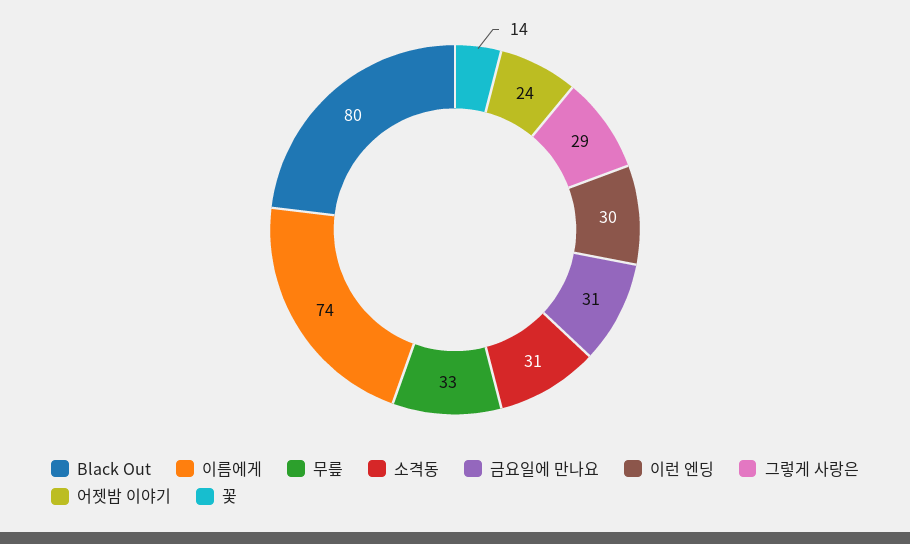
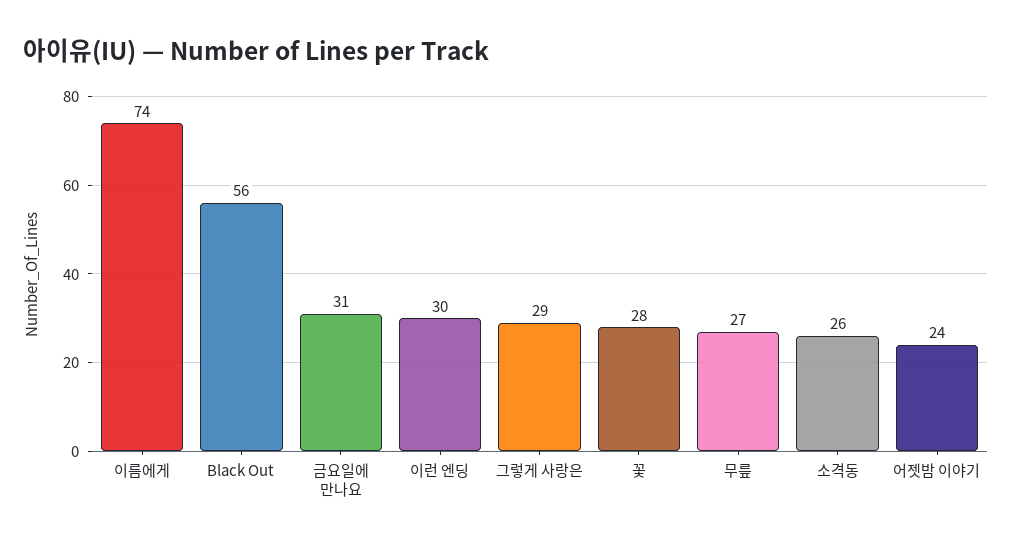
  {
-   "Black Out": 80,
+   "Black Out": 56,
    "이름에게": 74,
-   "무릎": 33,
+   "무릎": 27,
-   "소격동": 31,
+   "소격동": 26,
    "금요일에 만나요": 31,
    "이런 엔딩": 30,
    "그렇게 사랑은": 29,
    "어젯밤 이야기": 24,
-   "꽃": 14
+   "꽃": 28
  }

